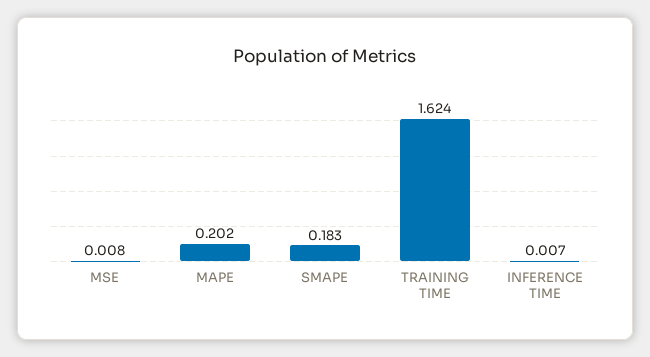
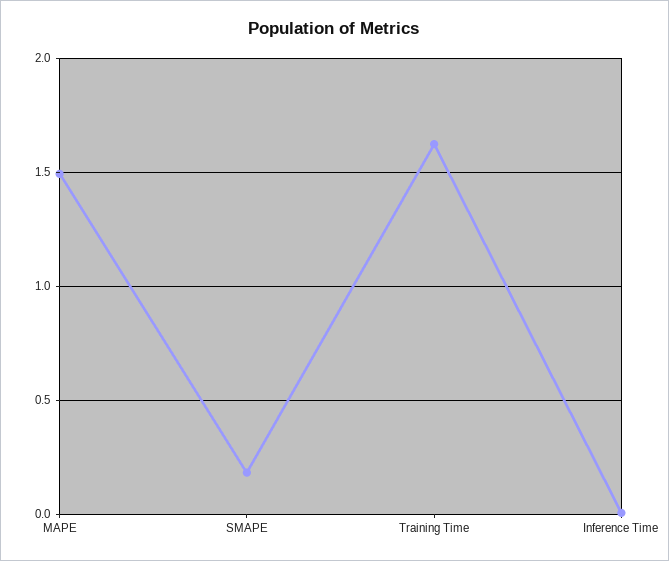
  {
-   "MSE": 0.008,
-   "MAPE": 0.202,
+   "MAPE": 1.5,
    "SMAPE": 0.183,
    "TRAINING TIME": 1.624,
    "INFERENCE TIME": 0.007
  }

